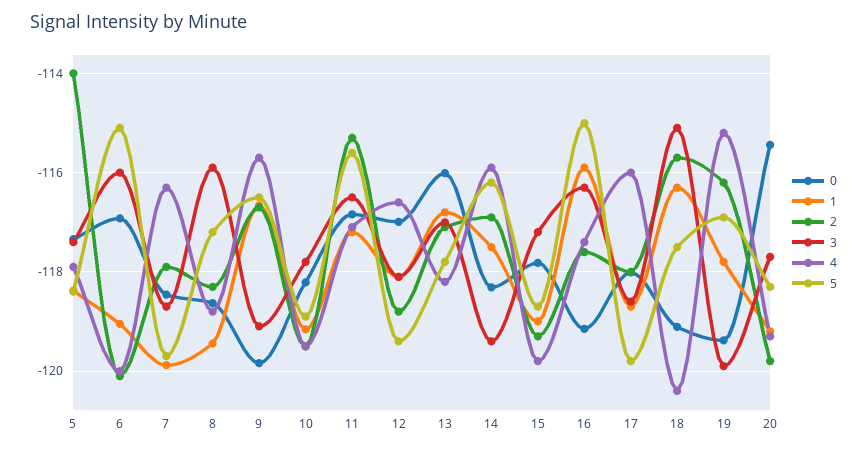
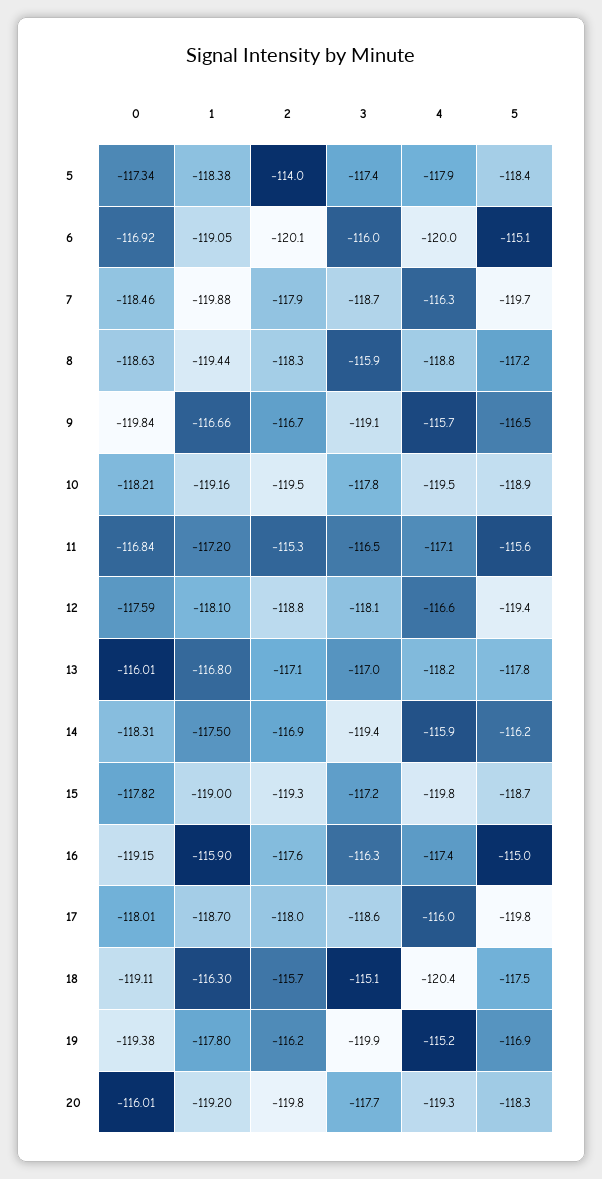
  {
    "0": {
      "5": -117.34,
      "6": -116.92,
      "7": -118.46,
      "8": -118.63,
      "9": -119.84,
      "10": -118.21,
      "11": -116.84,
-     "12": -117,
+     "12": -117.59,
      "13": -116.01,
      "14": -118.31,
      "15": -117.82,
      "16": -119.15,
      "17": -118.01,
      "18": -119.11,
      "19": -119.38,
-     "20": -115.4
+     "20": -116.01
    },
    "1": {
      "5": -118.38,
      "6": -119.05,
      "7": -119.88,
      "8": -119.44,
      "9": -116.66,
      "10": -119.16,
      "11": -117.2,
      "12": -118.1,
      "13": -116.8,
      "14": -117.5,
      "15": -119,
      "16": -115.9,
      "17": -118.7,
      "18": -116.3,
      "19": -117.8,
      "20": -119.2
    },
    "2": {
      "5": -114,
      "6": -120.1,
      "7": -117.9,
      "8": -118.3,
      "9": -116.7,
      "10": -119.5,
      "11": -115.3,
      "12": -118.8,
      "13": -117.1,
      "14": -116.9,
      "15": -119.3,
      "16": -117.6,
      "17": -118,
      "18": -115.7,
      "19": -116.2,
      "20": -119.8
    },
    "3": {
      "5": -117.4,
      "6": -116,
      "7": -118.7,
      "8": -115.9,
      "9": -119.1,
      "10": -117.8,
      "11": -116.5,
      "12": -118.1,
      "13": -117,
      "14": -119.4,
      "15": -117.2,
      "16": -116.3,
      "17": -118.6,
      "18": -115.1,
      "19": -119.9,
      "20": -117.7
    },
    "4": {
      "5": -117.9,
      "6": -120,
      "7": -116.3,
      "8": -118.8,
      "9": -115.7,
      "10": -119.5,
      "11": -117.1,
      "12": -116.6,
      "13": -118.2,
      "14": -115.9,
      "15": -119.8,
      "16": -117.4,
      "17": -116,
      "18": -120.4,
      "19": -115.2,
      "20": -119.3
    },
    "5": {
      "5": -118.4,
      "6": -115.1,
      "7": -119.7,
      "8": -117.2,
      "9": -116.5,
      "10": -118.9,
      "11": -115.6,
      "12": -119.4,
      "13": -117.8,
      "14": -116.2,
      "15": -118.7,
      "16": -115,
      "17": -119.8,
      "18": -117.5,
      "19": -116.9,
      "20": -118.3
    }
  }

